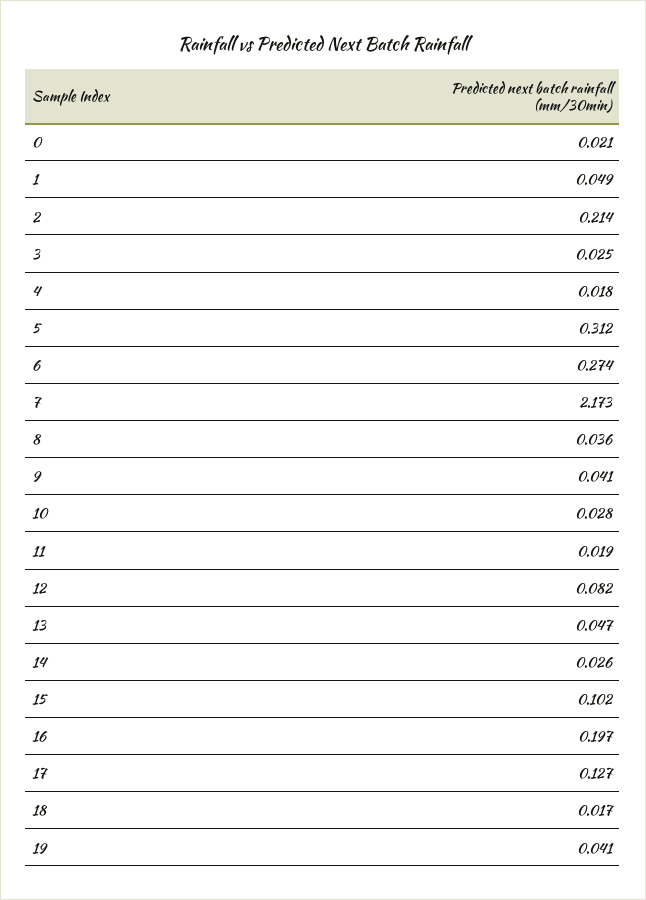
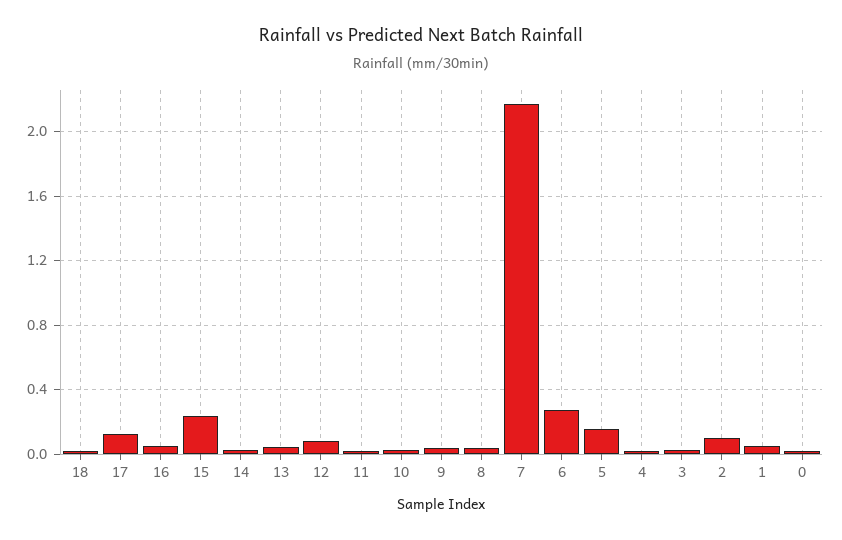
  {
    "0": 0.021,
    "1": 0.049,
-   "2": 0.214,
+   "2": 0.1,
    "3": 0.025,
    "4": 0.018,
-   "5": 0.312,
+   "5": 0.15,
    "6": 0.274,
    "7": 2.173,
    "8": 0.036,
    "9": 0.041,
    "10": 0.028,
    "11": 0.019,
    "12": 0.082,
    "13": 0.047,
    "14": 0.026,
-   "15": 0.102,
+   "15": 0.25,
-   "16": 0.197,
+   "16": 0.05,
    "17": 0.127,
-   "18": 0.017,
+   "18": 0.017
-   "19": 0.041
  }

